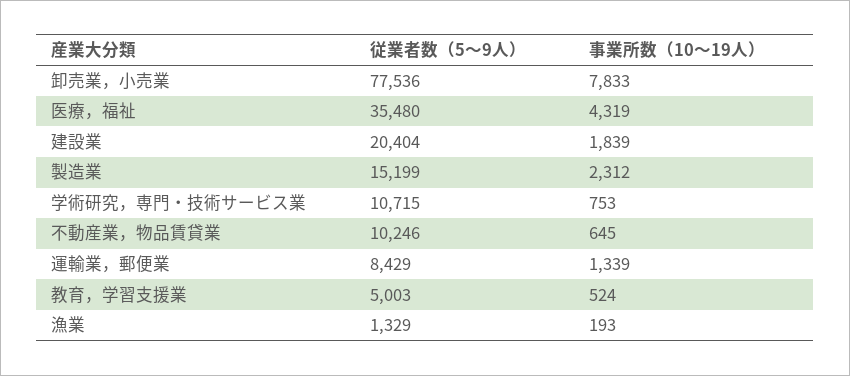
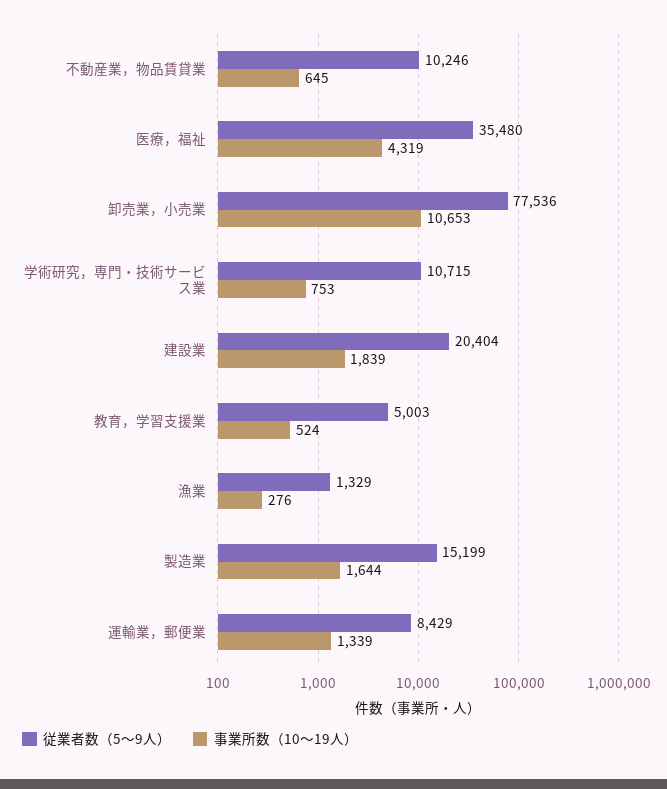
  {
    "従業者数（5〜9人）": {
      "卸売業，小売業": 77536,
      "医療，福祉": 35480,
      "建設業": 20404,
      "製造業": 15199,
      "学術研究，専門・技術サービス業": 10715,
      "不動産業，物品賃貸業": 10246,
      "運輸業，郵便業": 8429,
      "教育，学習支援業": 5003,
      "漁業": 1329
    },
    "事業所数（10〜19人）": {
-     "卸売業，小売業": 7833,
+     "卸売業，小売業": 10653,
      "医療，福祉": 4319,
      "建設業": 1839,
-     "製造業": 2312,
+     "製造業": 1644,
      "学術研究，専門・技術サービス業": 753,
      "不動産業，物品賃貸業": 645,
      "運輸業，郵便業": 1339,
      "教育，学習支援業": 524,
-     "漁業": 193
+     "漁業": 276
    }
  }

